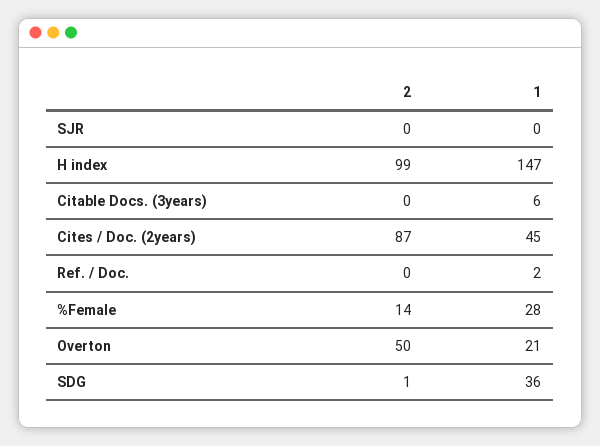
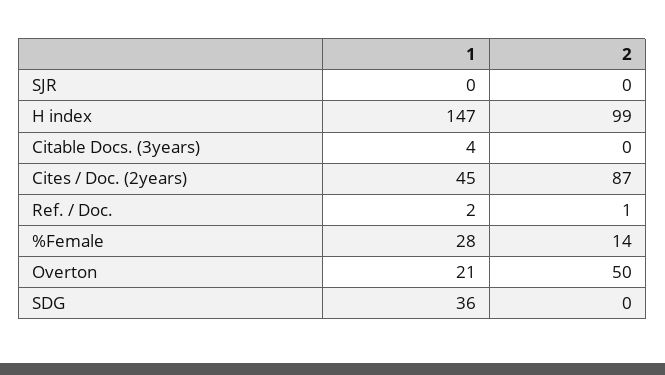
  {
    "2": {
      "SJR": 0,
      "H index": 99,
      "Citable Docs. (3years)": 0,
      "Cites / Doc. (2years)": 87,
-     "Ref. / Doc.": 0,
+     "Ref. / Doc.": 1,
      "%Female": 14,
      "Overton": 50,
-     "SDG": 1
+     "SDG": 0
    },
    "1": {
      "SJR": 0,
      "H index": 147,
-     "Citable Docs. (3years)": 6,
+     "Citable Docs. (3years)": 4,
      "Cites / Doc. (2years)": 45,
      "Ref. / Doc.": 2,
      "%Female": 28,
      "Overton": 21,
      "SDG": 36
    }
  }

